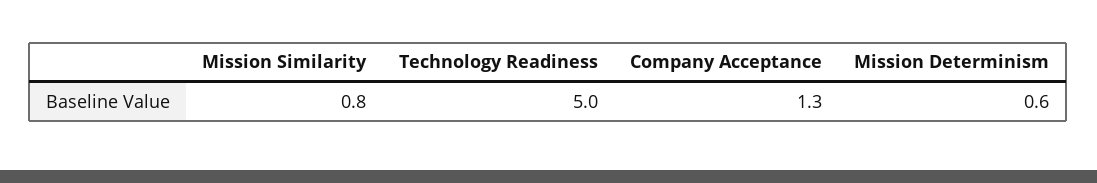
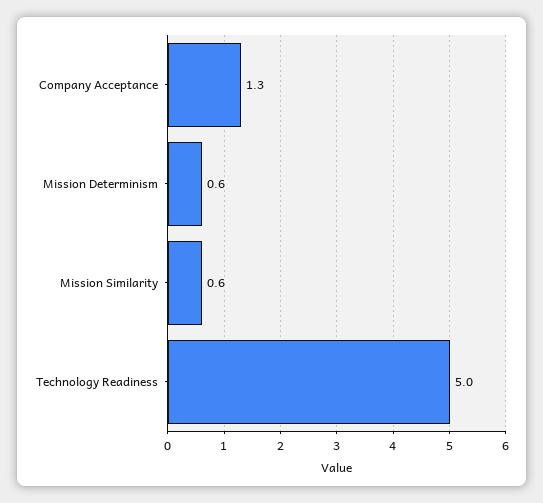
  {
-   "Mission Similarity": 0.8,
+   "Mission Similarity": 0.6,
    "Technology Readiness": 5,
    "Company Acceptance": 1.3,
    "Mission Determinism": 0.6
  }

